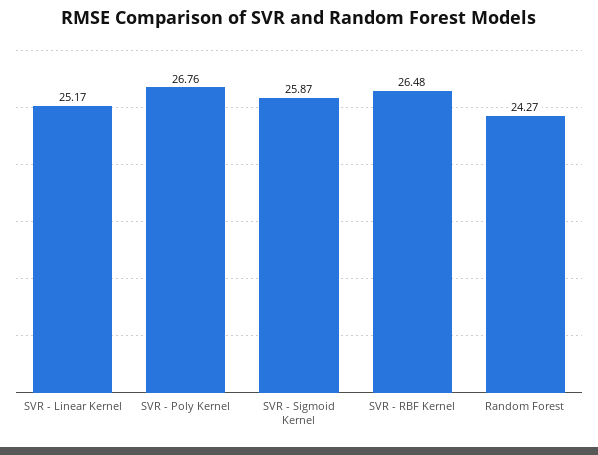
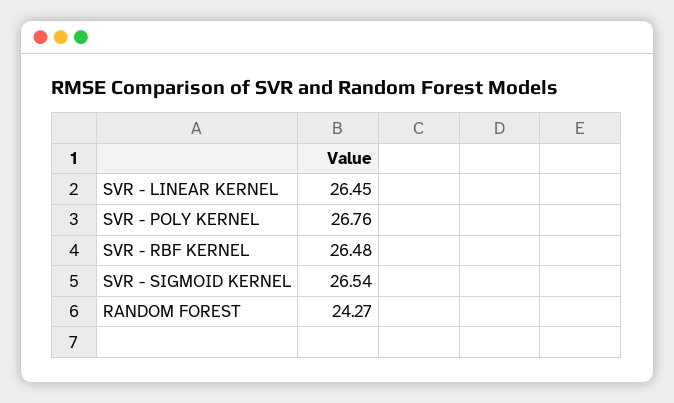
  {
-   "SVR - Linear Kernel": 25.17,
+   "SVR - Linear Kernel": 26.45,
    "SVR - Poly Kernel": 26.76,
-   "SVR - Sigmoid Kernel": 25.87,
+   "SVR - Sigmoid Kernel": 26.54,
    "SVR - RBF Kernel": 26.48,
    "Random Forest": 24.27
  }

